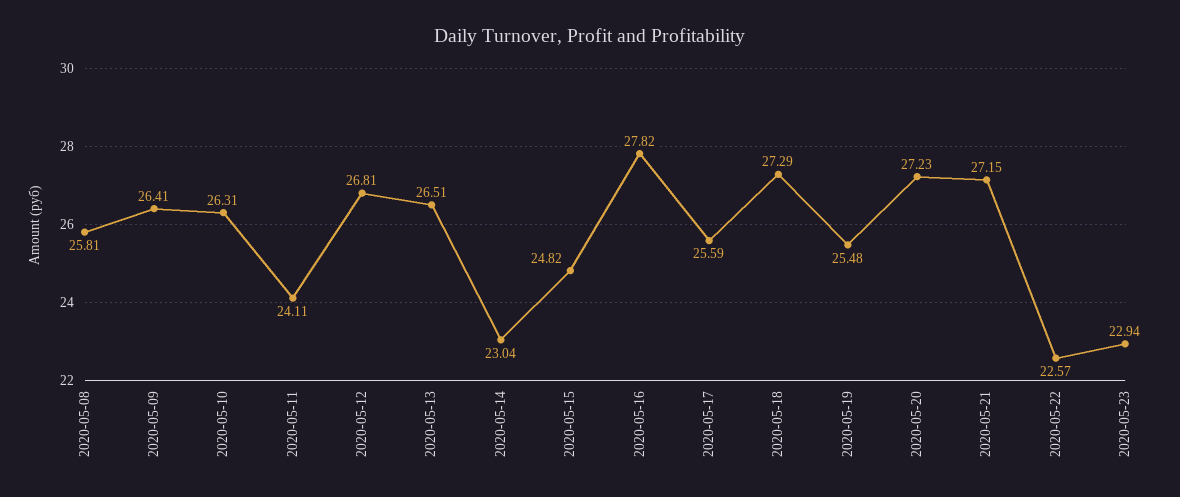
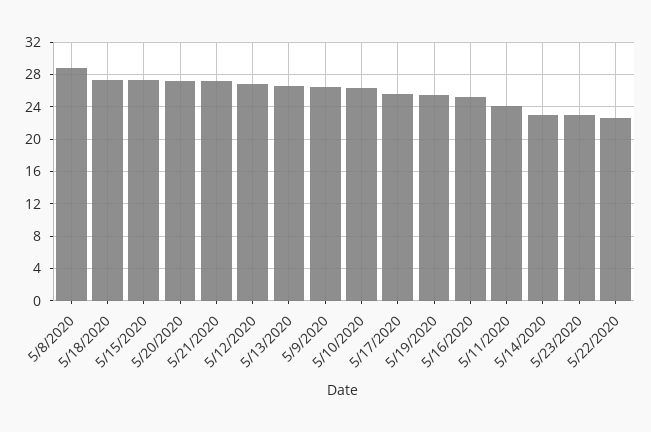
  {
-   "2020-05-08": 25.81,
+   "2020-05-08": 29,
    "2020-05-09": 26.41,
    "2020-05-10": 26.31,
    "2020-05-11": 24.11,
    "2020-05-12": 26.81,
    "2020-05-13": 26.51,
    "2020-05-14": 23.04,
-   "2020-05-15": 24.82,
+   "2020-05-15": 27,
-   "2020-05-16": 27.82,
+   "2020-05-16": 25,
    "2020-05-17": 25.59,
    "2020-05-18": 27.29,
    "2020-05-19": 25.48,
    "2020-05-20": 27.23,
    "2020-05-21": 27.15,
    "2020-05-22": 22.57,
    "2020-05-23": 22.94
  }

